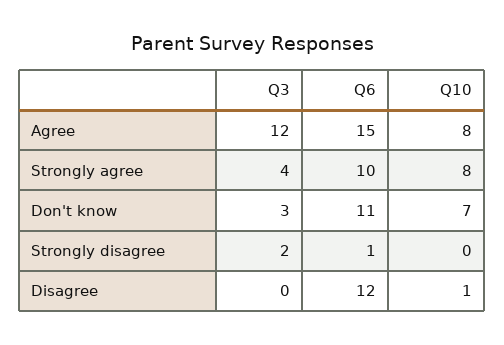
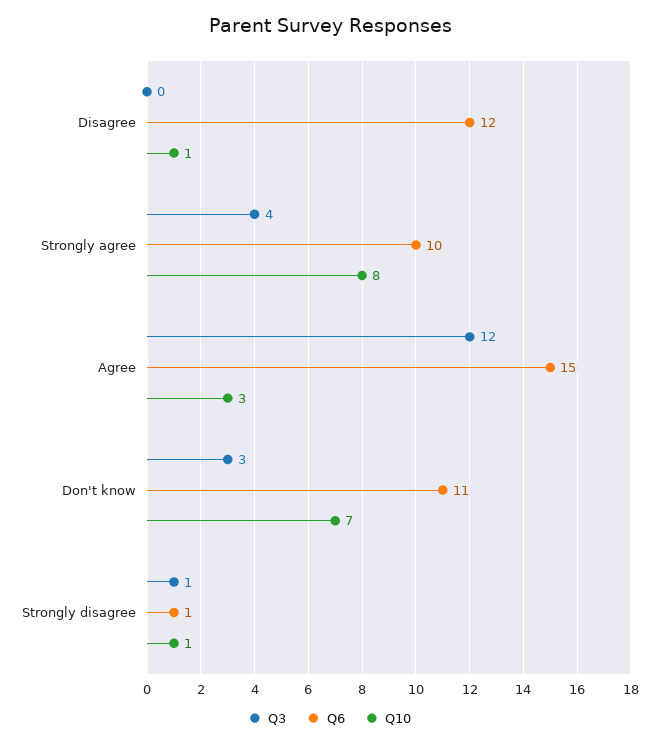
  {
    "Q3": {
      "Agree": 12,
      "Strongly agree": 4,
      "Don't know": 3,
-     "Strongly disagree": 2,
+     "Strongly disagree": 1,
      "Disagree": 0
    },
    "Q6": {
      "Agree": 15,
      "Strongly agree": 10,
      "Don't know": 11,
      "Strongly disagree": 1,
      "Disagree": 12
    },
    "Q10": {
-     "Agree": 8,
+     "Agree": 3,
      "Strongly agree": 8,
      "Don't know": 7,
-     "Strongly disagree": 0,
+     "Strongly disagree": 1,
      "Disagree": 1
    }
  }

